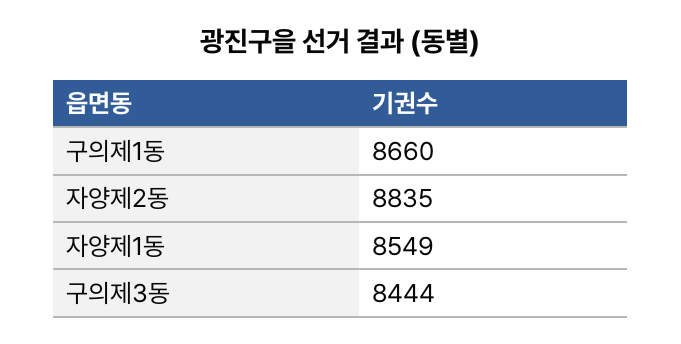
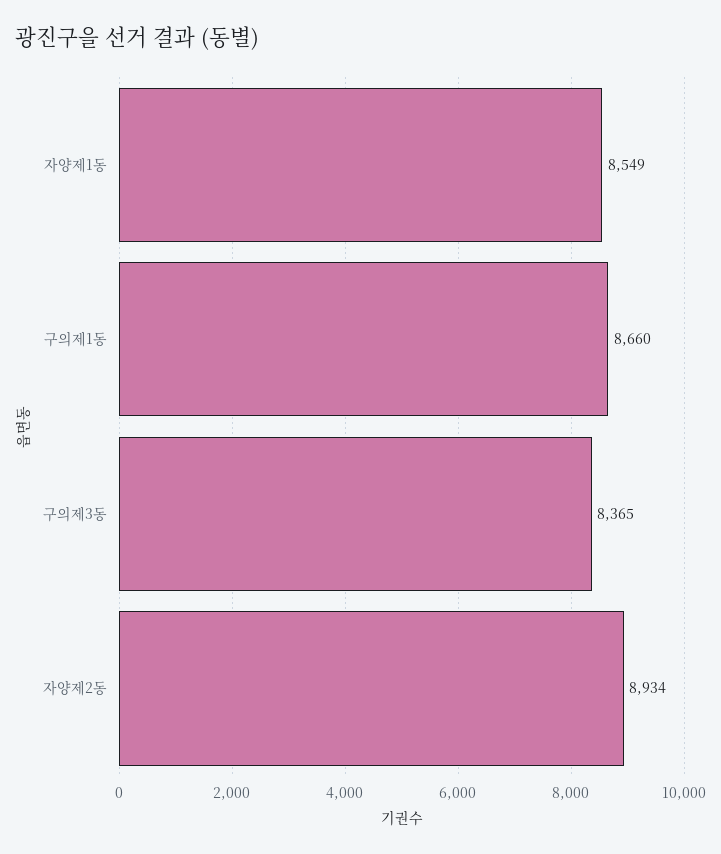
  {
    "구의제1동": 8660,
-   "자양제2동": 8835,
+   "자양제2동": 8934,
    "자양제1동": 8549,
-   "구의제3동": 8444
+   "구의제3동": 8365
  }

